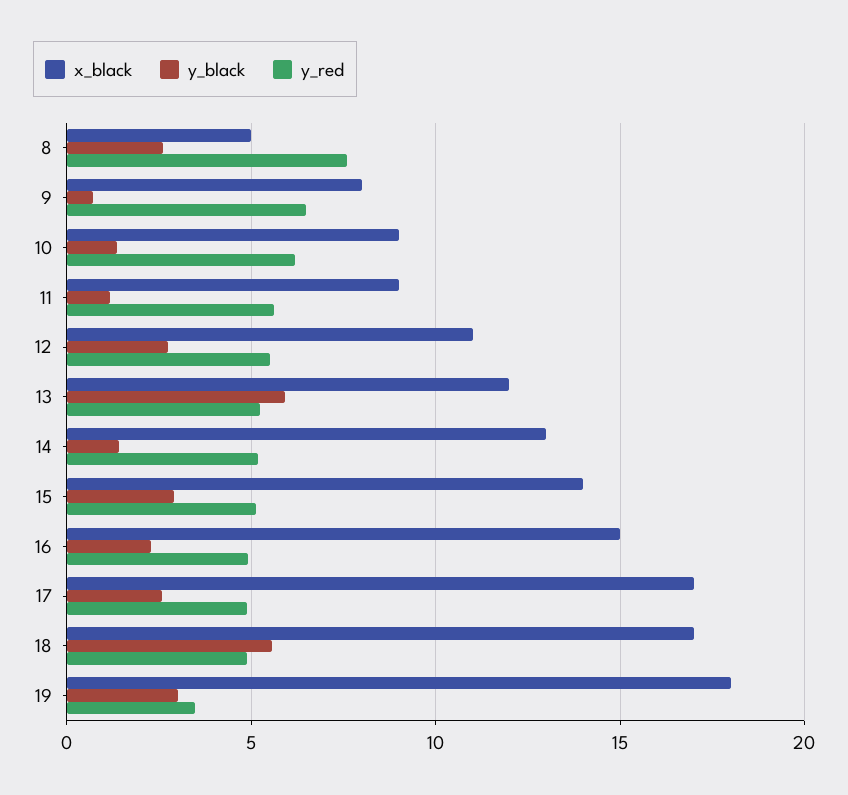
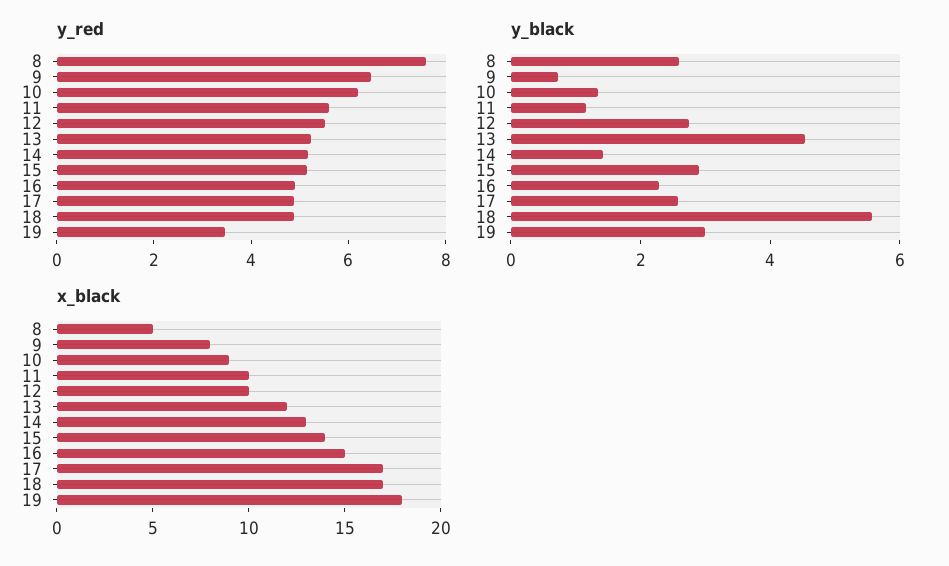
  {
    "x_black": {
      "8": 5,
      "9": 8,
      "10": 9,
-     "11": 9,
+     "11": 10,
-     "12": 11,
+     "12": 10,
      "13": 12,
      "14": 13,
      "15": 14,
      "16": 15,
      "17": 17,
      "18": 17,
      "19": 18
    },
    "y_black": {
      "8": 2.5,
      "9": 0.5,
      "10": 1.5,
      "11": 1,
      "12": 3,
-     "13": 6,
+     "13": 4.5,
      "14": 1.5,
      "15": 3,
      "16": 2.5,
      "17": 2.5,
      "18": 5.5,
      "19": 3
    },
    "y_red": {
      "8": 7.5,
      "9": 6.5,
      "10": 6,
      "11": 5.5,
      "12": 5.5,
      "13": 5,
      "14": 5,
      "15": 5,
      "16": 5,
      "17": 5,
      "18": 5,
      "19": 3.5
    }
  }

